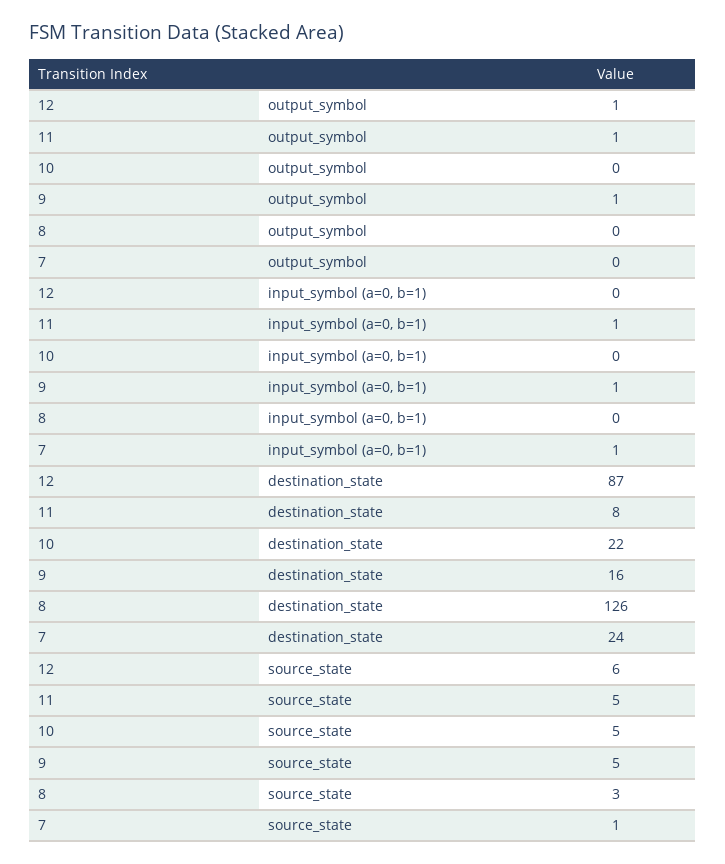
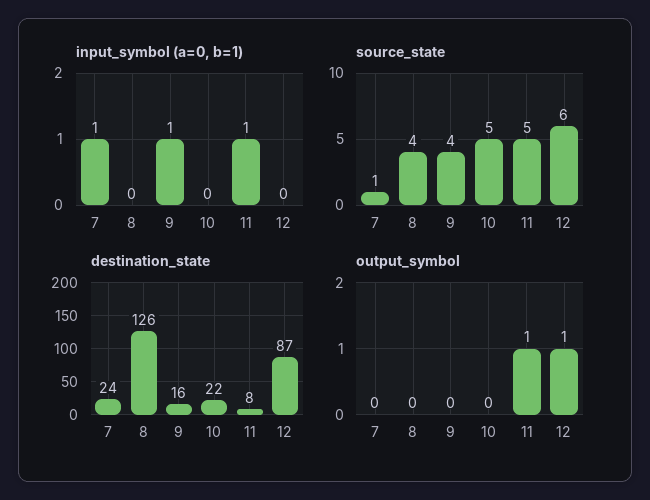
  {
    "output_symbol": {
      "12": 1,
      "11": 1,
      "10": 0,
-     "9": 1,
+     "9": 0,
      "8": 0,
      "7": 0
    },
    "input_symbol (a=0, b=1)": {
      "12": 0,
      "11": 1,
      "10": 0,
      "9": 1,
      "8": 0,
      "7": 1
    },
    "destination_state": {
      "12": 87,
      "11": 8,
      "10": 22,
      "9": 16,
      "8": 126,
      "7": 24
    },
    "source_state": {
      "12": 6,
      "11": 5,
      "10": 5,
-     "9": 5,
+     "9": 4,
-     "8": 3,
+     "8": 4,
      "7": 1
    }
  }

